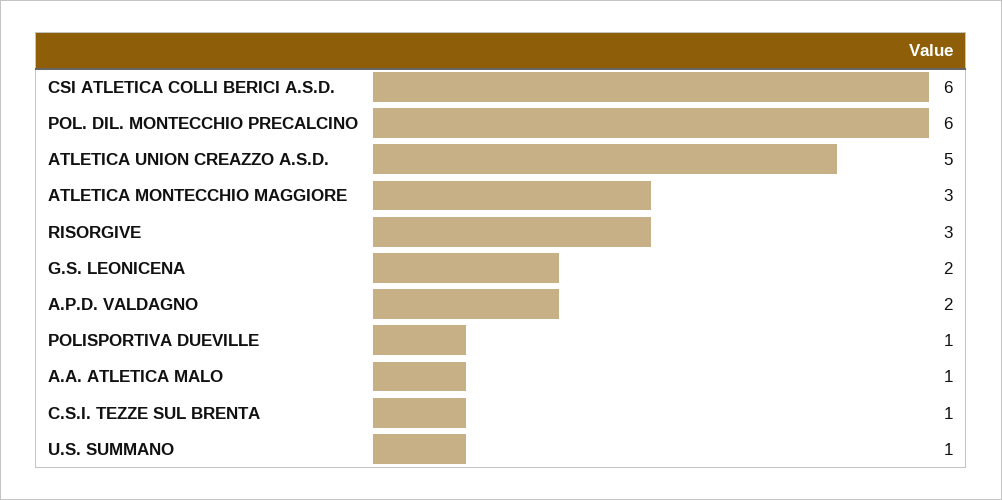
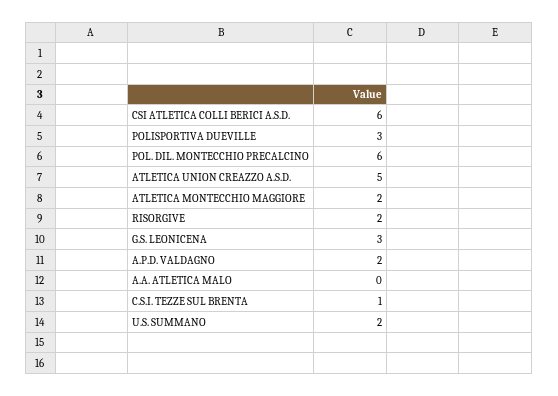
  {
    "CSI ATLETICA COLLI BERICI A.S.D.": 6,
    "POL. DIL. MONTECCHIO PRECALCINO": 6,
    "ATLETICA UNION CREAZZO A.S.D.": 5,
-   "ATLETICA MONTECCHIO MAGGIORE": 3,
+   "ATLETICA MONTECCHIO MAGGIORE": 2,
-   "RISORGIVE": 3,
+   "RISORGIVE": 2,
-   "G.S. LEONICENA": 2,
+   "G.S. LEONICENA": 3,
    "A.P.D. VALDAGNO": 2,
-   "POLISPORTIVA DUEVILLE": 1,
+   "POLISPORTIVA DUEVILLE": 3,
-   "A.A. ATLETICA MALO": 1,
+   "A.A. ATLETICA MALO": 0,
    "C.S.I. TEZZE SUL BRENTA": 1,
-   "U.S. SUMMANO": 1
+   "U.S. SUMMANO": 2
  }

